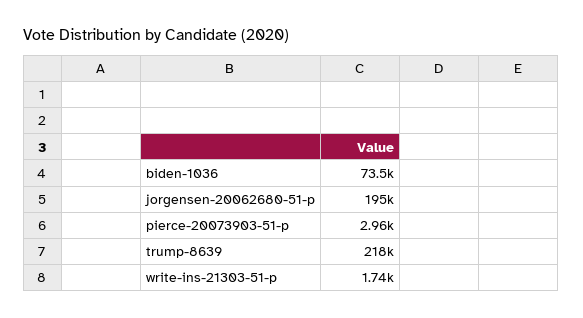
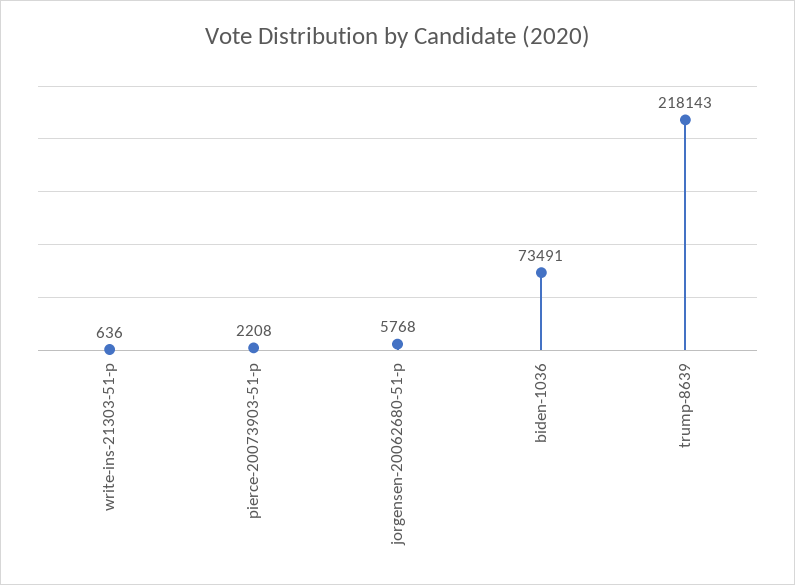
  {
    "biden-1036": 73491,
-   "jorgensen-20062680-51-p": 195000,
+   "jorgensen-20062680-51-p": 5768,
-   "pierce-20073903-51-p": 2960,
+   "pierce-20073903-51-p": 2208,
    "trump-8639": 218143,
-   "write-ins-21303-51-p": 1740
+   "write-ins-21303-51-p": 636
  }

